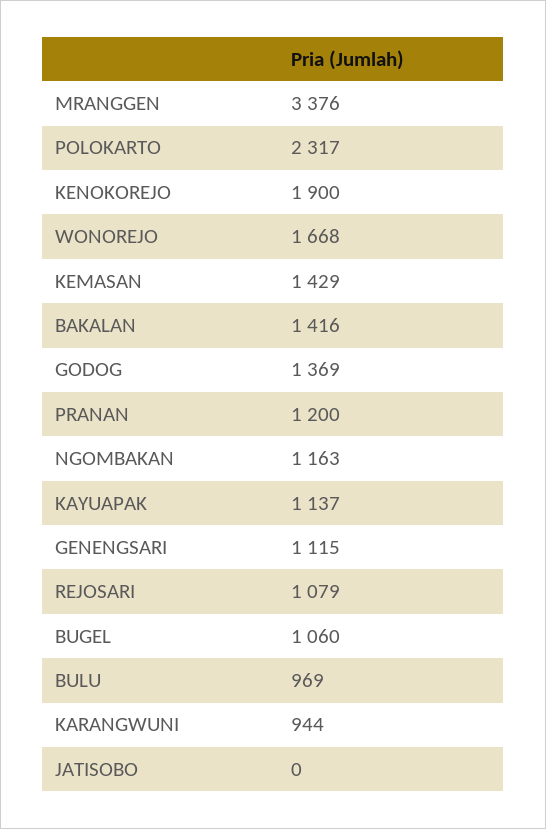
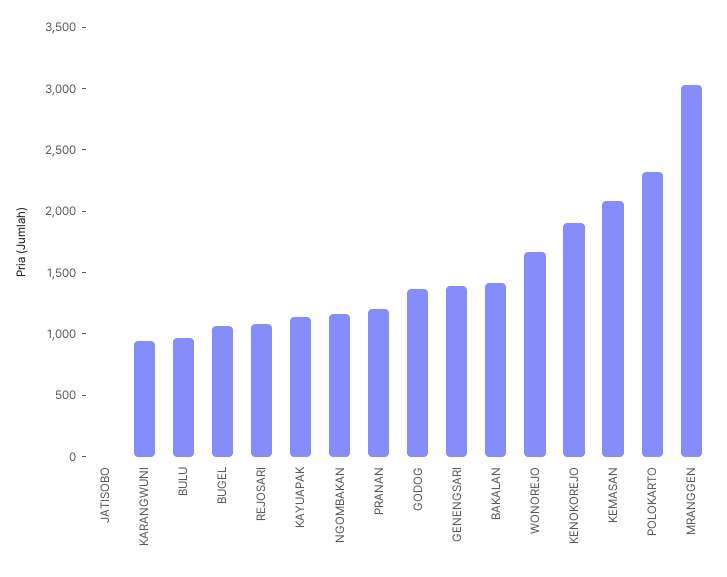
  {
-   "MRANGGEN": 3376,
+   "MRANGGEN": 3000,
    "POLOKARTO": 2317,
    "KENOKOREJO": 1900,
    "WONOREJO": 1668,
-   "KEMASAN": 1429,
+   "KEMASAN": 2100,
    "BAKALAN": 1416,
    "GODOG": 1369,
    "PRANAN": 1200,
    "NGOMBAKAN": 1163,
    "KAYUAPAK": 1137,
-   "GENENGSARI": 1115,
+   "GENENGSARI": 1400,
    "REJOSARI": 1079,
    "BUGEL": 1060,
    "BULU": 969,
    "KARANGWUNI": 944,
    "JATISOBO": 0
  }

